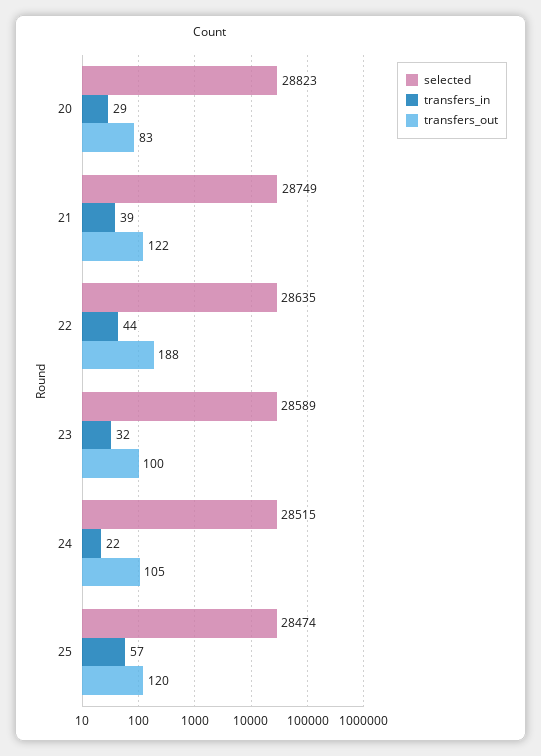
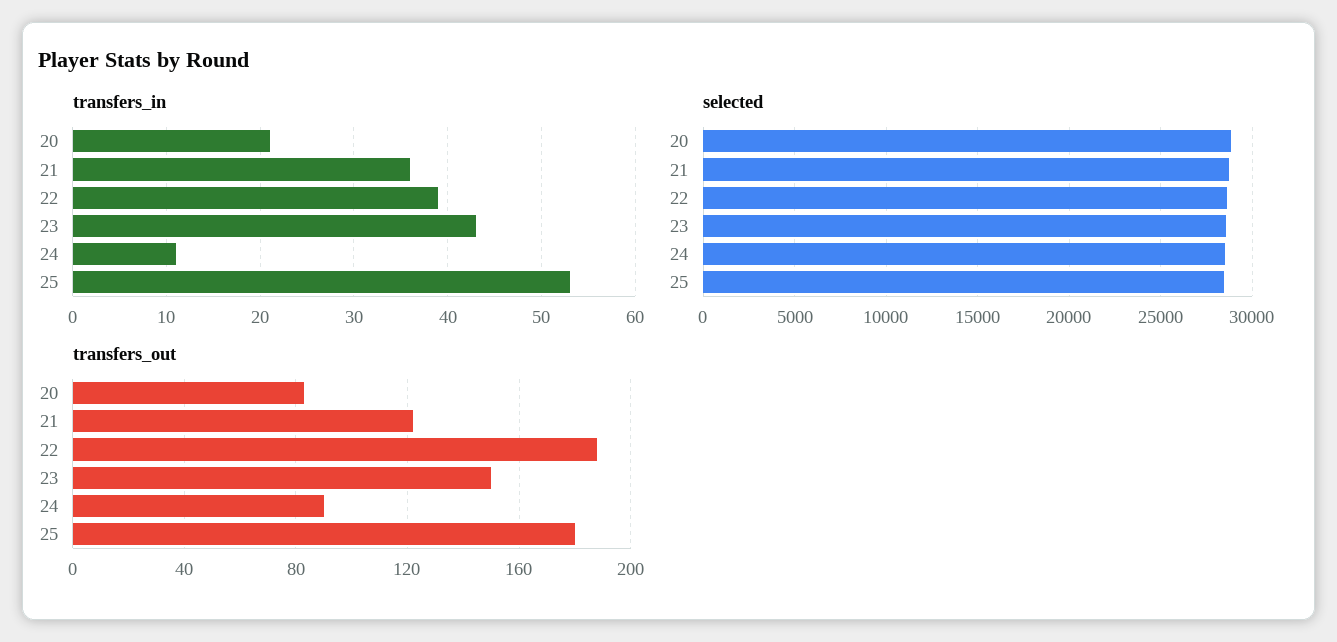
  {
    "selected": {
      "20": 28823,
      "21": 28749,
      "22": 28635,
      "23": 28589,
      "24": 28515,
      "25": 28474
    },
    "transfers_in": {
-     "20": 29,
+     "20": 21,
-     "21": 39,
+     "21": 36,
-     "22": 44,
+     "22": 39,
-     "23": 32,
+     "23": 43,
-     "24": 22,
+     "24": 11,
-     "25": 57
+     "25": 53
    },
    "transfers_out": {
      "20": 83,
      "21": 122,
      "22": 188,
-     "23": 100,
+     "23": 150,
-     "24": 105,
+     "24": 90,
-     "25": 120
+     "25": 180
    }
  }

